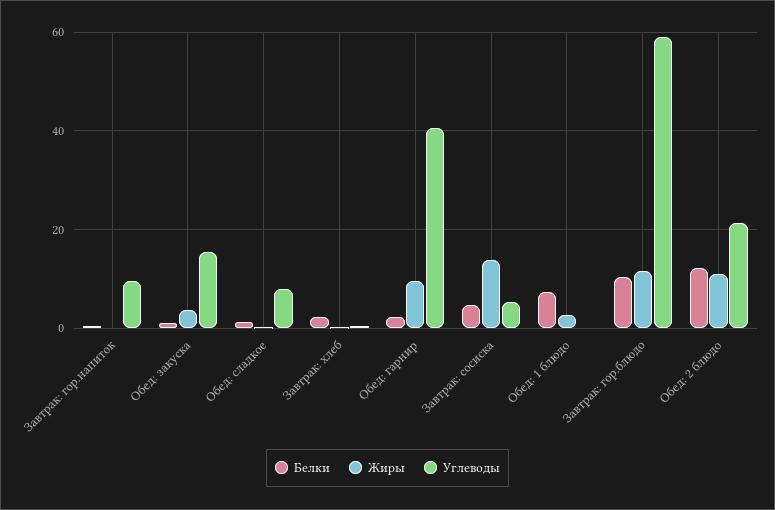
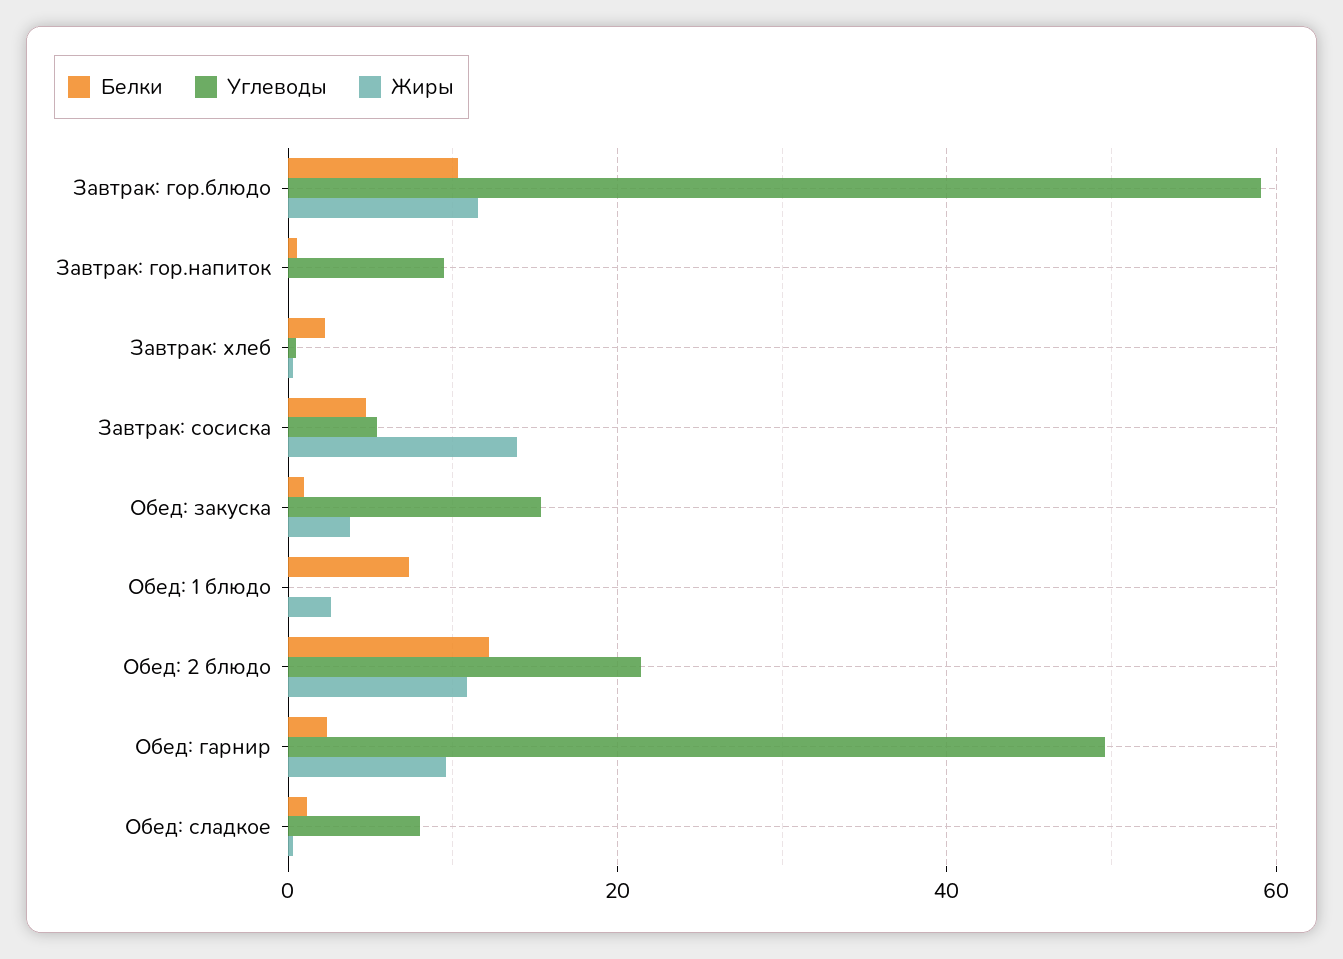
  {
    "Белки": {
      "Завтрак: гор.напиток": 0,
      "Обед: закуска": 0,
      "Обед: сладкое": 2,
      "Завтрак: хлеб": 2,
      "Обед: гарнир": 2,
      "Завтрак: сосиска": 4,
      "Обед: 1 блюдо": 8,
      "Завтрак: гор.блюдо": 10,
      "Обед: 2 блюдо": 12
    },
    "Жиры": {
      "Завтрак: гор.напиток": 0,
      "Обед: закуска": 4,
      "Обед: сладкое": 0,
      "Завтрак: хлеб": 0,
      "Обед: гарнир": 10,
      "Завтрак: сосиска": 14,
      "Обед: 1 блюдо": 2,
      "Завтрак: гор.блюдо": 12,
      "Обед: 2 блюдо": 10
    },
    "Углеводы": {
      "Завтрак: гор.напиток": 10,
      "Обед: закуска": 16,
      "Обед: сладкое": 8,
      "Завтрак: хлеб": 0,
-     "Обед: гарнир": 40,
+     "Обед: гарнир": 50,
      "Завтрак: сосиска": 6,
      "Обед: 1 блюдо": 0,
      "Завтрак: гор.блюдо": 60,
      "Обед: 2 блюдо": 22
    }
  }

